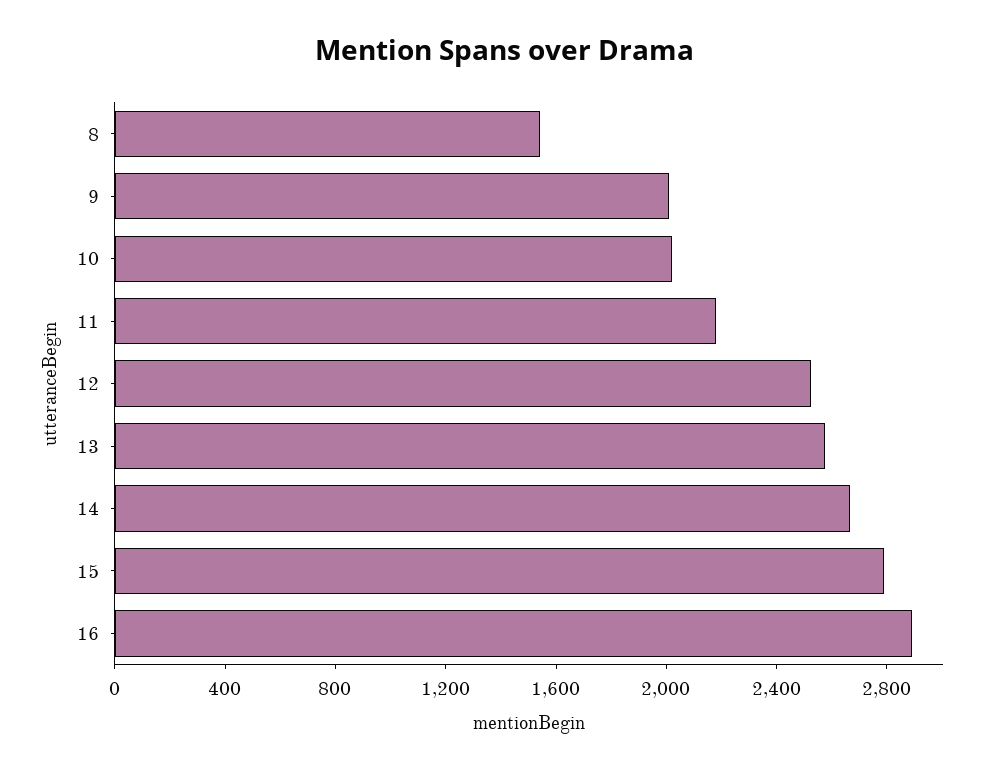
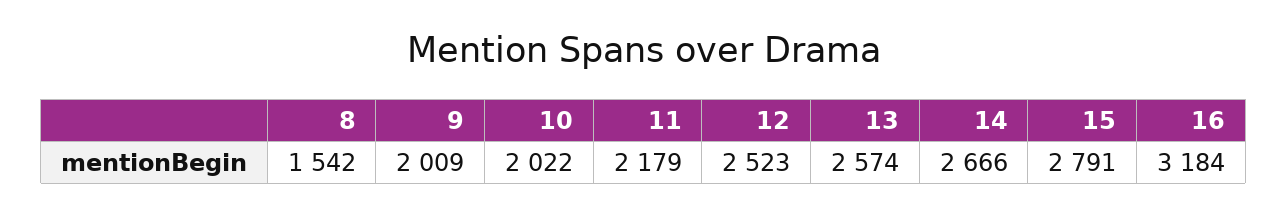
  {
    "8": 1542,
    "9": 2009,
    "10": 2022,
    "11": 2179,
    "12": 2523,
    "13": 2574,
    "14": 2666,
    "15": 2791,
-   "16": 2900
+   "16": 3184
  }

